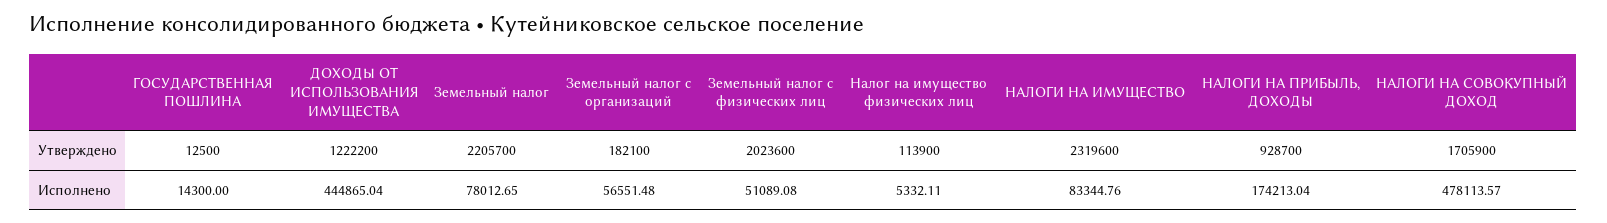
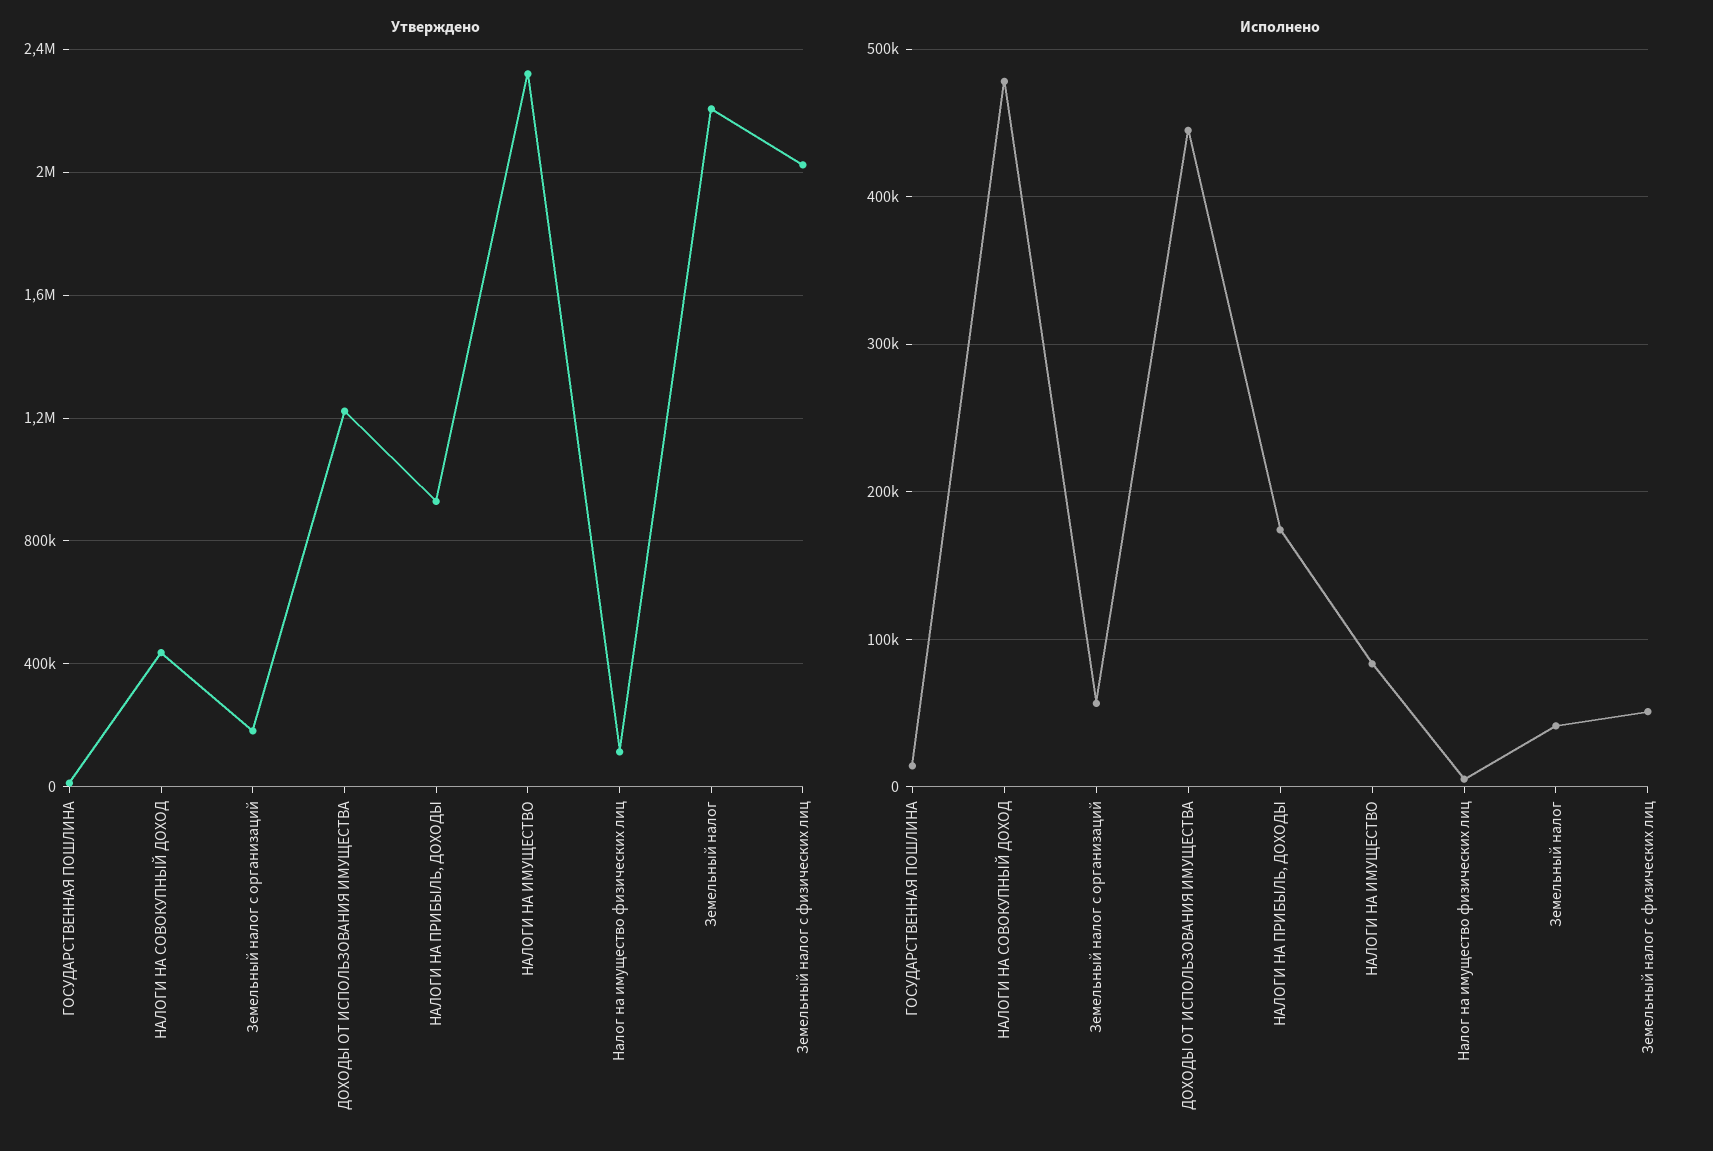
  {
    "Утверждено": {
      "ГОСУДАРСТВЕННАЯ ПОШЛИНА": 12500,
      "ДОХОДЫ ОТ ИСПОЛЬЗОВАНИЯ ИМУЩЕСТВА": 1222200,
      "Земельный налог": 2205700,
      "Земельный налог с организаций": 182100,
      "Земельный налог с физических лиц": 2023600,
      "Налог на имущество физических лиц": 113900,
      "НАЛОГИ НА ИМУЩЕСТВО": 2319600,
      "НАЛОГИ НА ПРИБЫЛЬ, ДОХОДЫ": 928700,
-     "НАЛОГИ НА СОВОКУПНЫЙ ДОХОД": 1705900
+     "НАЛОГИ НА СОВОКУПНЫЙ ДОХОД": 450000
    },
    "Исполнено": {
      "ГОСУДАРСТВЕННАЯ ПОШЛИНА": 14300,
      "ДОХОДЫ ОТ ИСПОЛЬЗОВАНИЯ ИМУЩЕСТВА": 444865.04,
-     "Земельный налог": 78012.65,
+     "Земельный налог": 40000,
      "Земельный налог с организаций": 56551.48,
      "Земельный налог с физических лиц": 51089.08,
      "Налог на имущество физических лиц": 5332.11,
      "НАЛОГИ НА ИМУЩЕСТВО": 83344.76,
      "НАЛОГИ НА ПРИБЫЛЬ, ДОХОДЫ": 174213.04,
      "НАЛОГИ НА СОВОКУПНЫЙ ДОХОД": 478113.57
    }
  }

